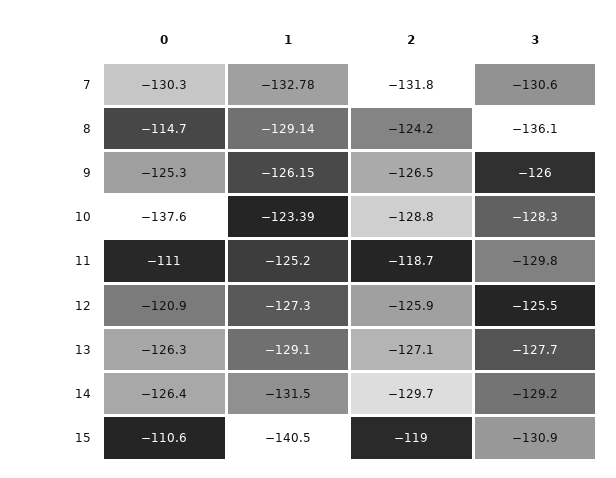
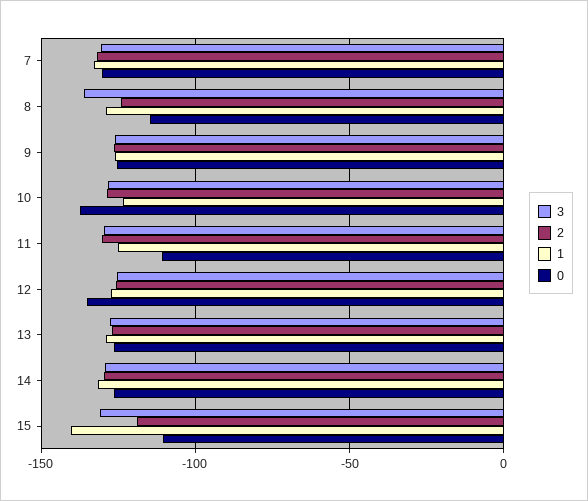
  {
    "0": {
      "7": -130.3,
      "8": -114.7,
      "9": -125.3,
      "10": -137.6,
      "11": -111,
-     "12": -120.9,
+     "12": -135,
      "13": -126.3,
      "14": -126.4,
      "15": -110.6
    },
    "1": {
      "7": -132.78,
      "8": -129.14,
      "9": -126.15,
      "10": -123.39,
      "11": -125.2,
      "12": -127.3,
      "13": -129.1,
      "14": -131.5,
      "15": -140.5
    },
    "2": {
      "7": -131.8,
      "8": -124.2,
      "9": -126.5,
      "10": -128.8,
-     "11": -118.7,
+     "11": -130,
      "12": -125.9,
      "13": -127.1,
      "14": -129.7,
      "15": -119
    },
    "3": {
      "7": -130.6,
      "8": -136.1,
      "9": -126,
      "10": -128.3,
      "11": -129.8,
      "12": -125.5,
      "13": -127.7,
      "14": -129.2,
      "15": -130.9
    }
  }

